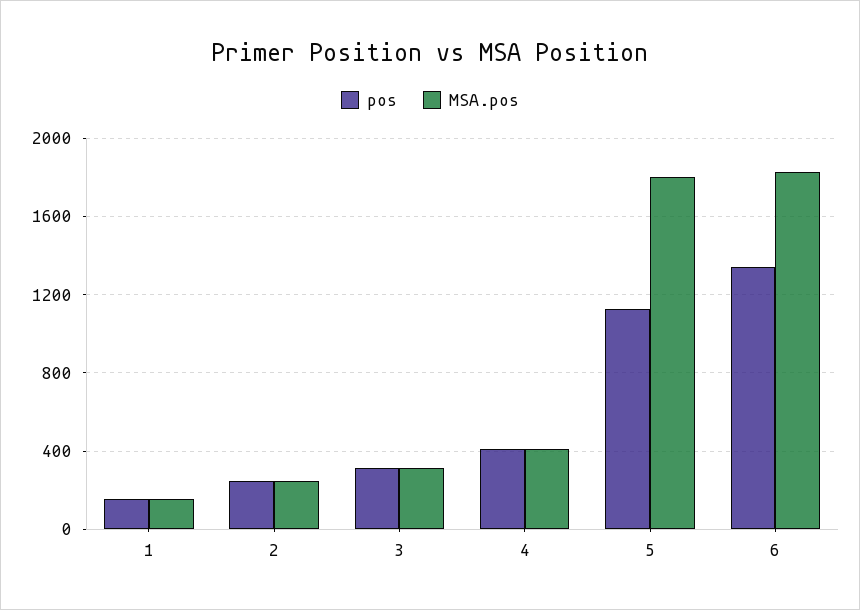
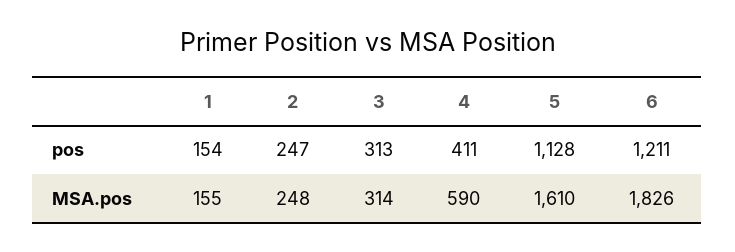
  {
    "pos": {
      "1": 154,
      "2": 247,
      "3": 313,
      "4": 411,
      "5": 1128,
-     "6": 1350
+     "6": 1211
    },
    "MSA.pos": {
      "1": 155,
      "2": 248,
      "3": 314,
-     "4": 400,
+     "4": 590,
-     "5": 1800,
+     "5": 1610,
      "6": 1826
    }
  }

